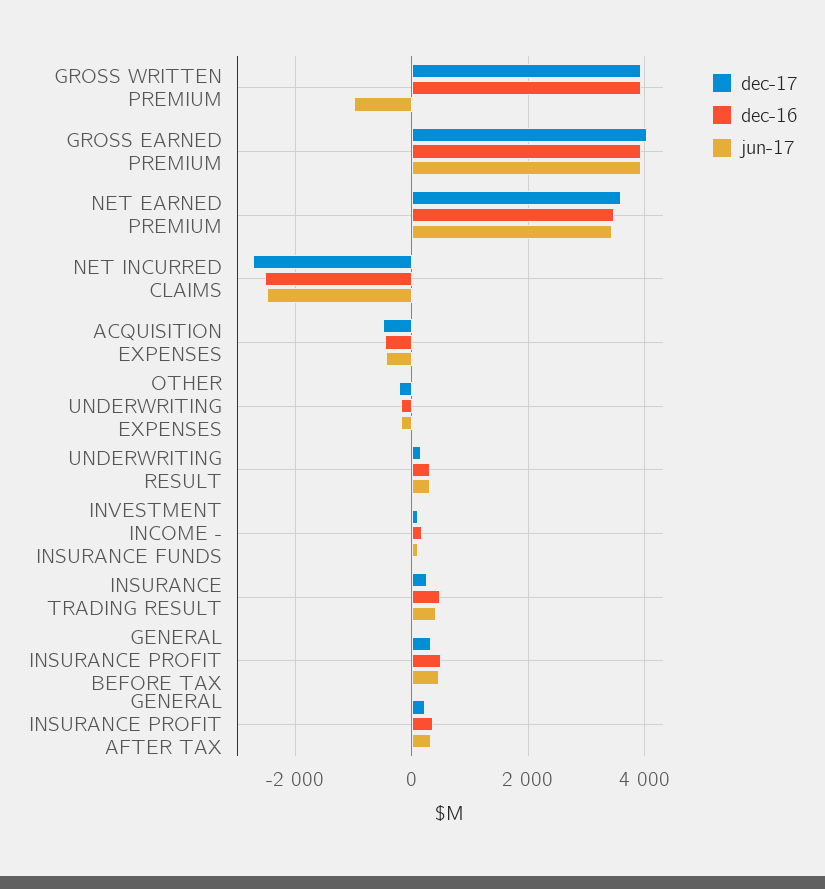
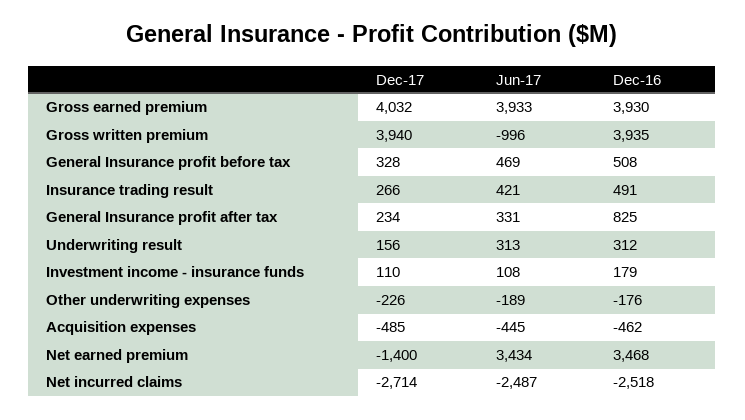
  {
    "dec-17": {
      "GROSS WRITTEN PREMIUM": 3940,
      "GROSS EARNED PREMIUM": 4032,
-     "NET EARNED PREMIUM": 3600,
+     "NET EARNED PREMIUM": -1400,
      "NET INCURRED CLAIMS": -2714,
      "ACQUISITION EXPENSES": -485,
      "OTHER UNDERWRITING EXPENSES": -226,
      "UNDERWRITING RESULT": 156,
      "INVESTMENT INCOME - INSURANCE FUNDS": 110,
      "INSURANCE TRADING RESULT": 266,
      "GENERAL INSURANCE PROFIT BEFORE TAX": 328,
      "GENERAL INSURANCE PROFIT AFTER TAX": 234
    },
    "dec-16": {
      "GROSS WRITTEN PREMIUM": 3935,
      "GROSS EARNED PREMIUM": 3930,
      "NET EARNED PREMIUM": 3468,
      "NET INCURRED CLAIMS": -2518,
      "ACQUISITION EXPENSES": -462,
      "OTHER UNDERWRITING EXPENSES": -176,
      "UNDERWRITING RESULT": 312,
      "INVESTMENT INCOME - INSURANCE FUNDS": 179,
      "INSURANCE TRADING RESULT": 491,
      "GENERAL INSURANCE PROFIT BEFORE TAX": 508,
-     "GENERAL INSURANCE PROFIT AFTER TAX": 400
+     "GENERAL INSURANCE PROFIT AFTER TAX": 825
    },
    "jun-17": {
      "GROSS WRITTEN PREMIUM": -996,
      "GROSS EARNED PREMIUM": 3933,
      "NET EARNED PREMIUM": 3434,
      "NET INCURRED CLAIMS": -2487,
      "ACQUISITION EXPENSES": -445,
      "OTHER UNDERWRITING EXPENSES": -189,
      "UNDERWRITING RESULT": 313,
      "INVESTMENT INCOME - INSURANCE FUNDS": 108,
      "INSURANCE TRADING RESULT": 421,
      "GENERAL INSURANCE PROFIT BEFORE TAX": 469,
      "GENERAL INSURANCE PROFIT AFTER TAX": 331
    }
  }

